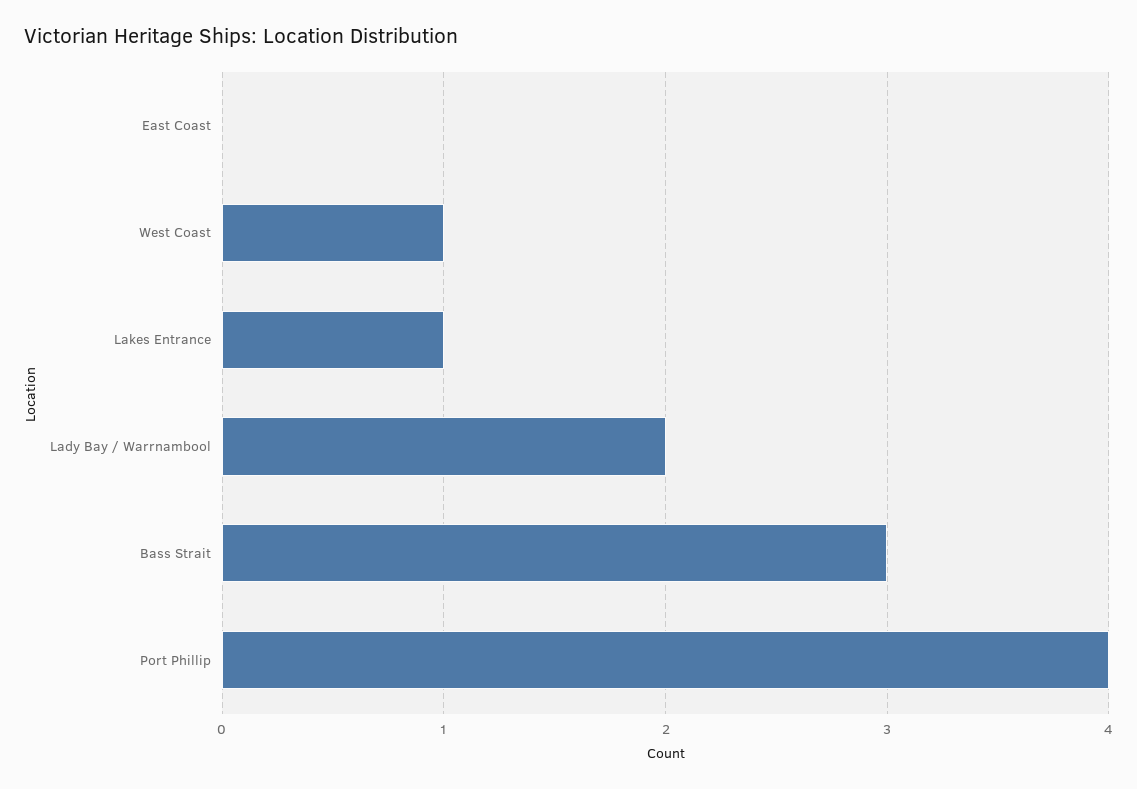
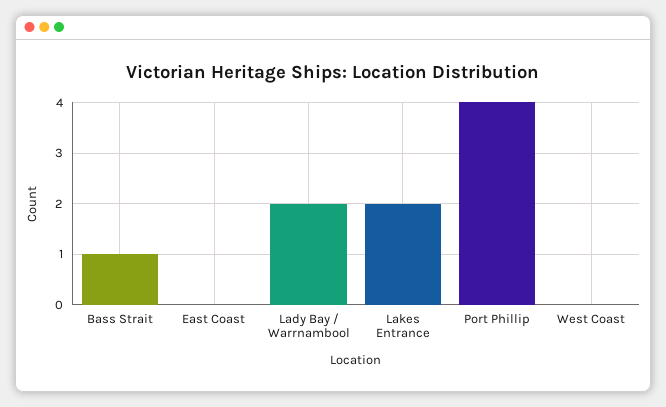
  {
    "East Coast": 0,
-   "West Coast": 1,
+   "West Coast": 0,
-   "Lakes Entrance": 1,
+   "Lakes Entrance": 2,
    "Lady Bay / Warrnambool": 2,
-   "Bass Strait": 3,
+   "Bass Strait": 1,
    "Port Phillip": 4
  }

